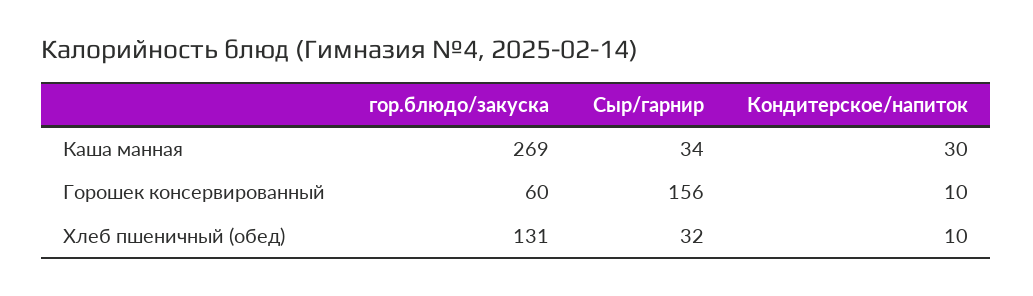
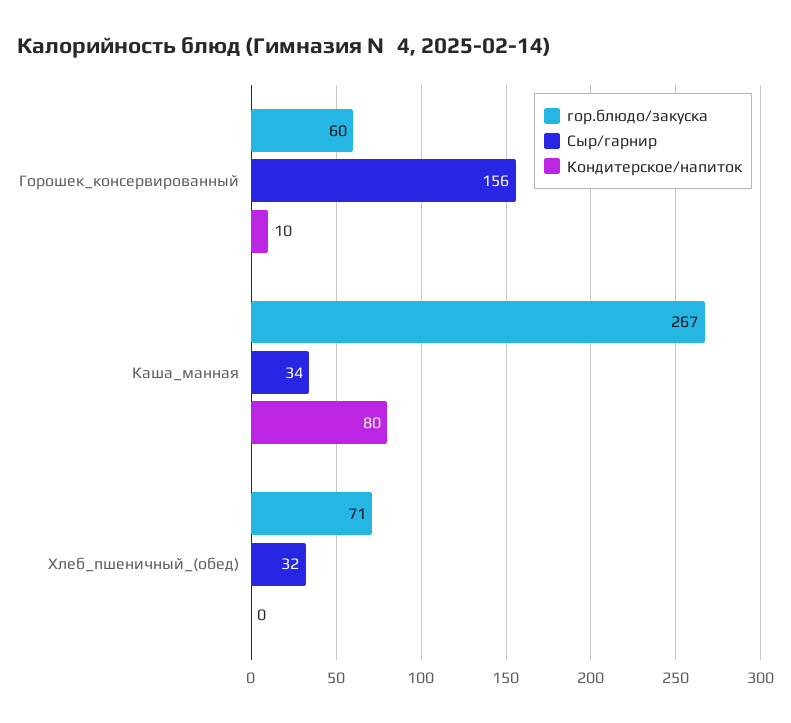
  {
    "гор.блюдо/закуска": {
-     "Каша манная": 269,
+     "Каша манная": 267,
      "Горошек консервированный": 60,
-     "Хлеб пшеничный (обед)": 131
+     "Хлеб пшеничный (обед)": 71
    },
    "Сыр/гарнир": {
      "Каша манная": 34,
      "Горошек консервированный": 156,
      "Хлеб пшеничный (обед)": 32
    },
    "Кондитерское/напиток": {
-     "Каша манная": 30,
+     "Каша манная": 80,
      "Горошек консервированный": 10,
-     "Хлеб пшеничный (обед)": 10
+     "Хлеб пшеничный (обед)": 0
    }
  }

